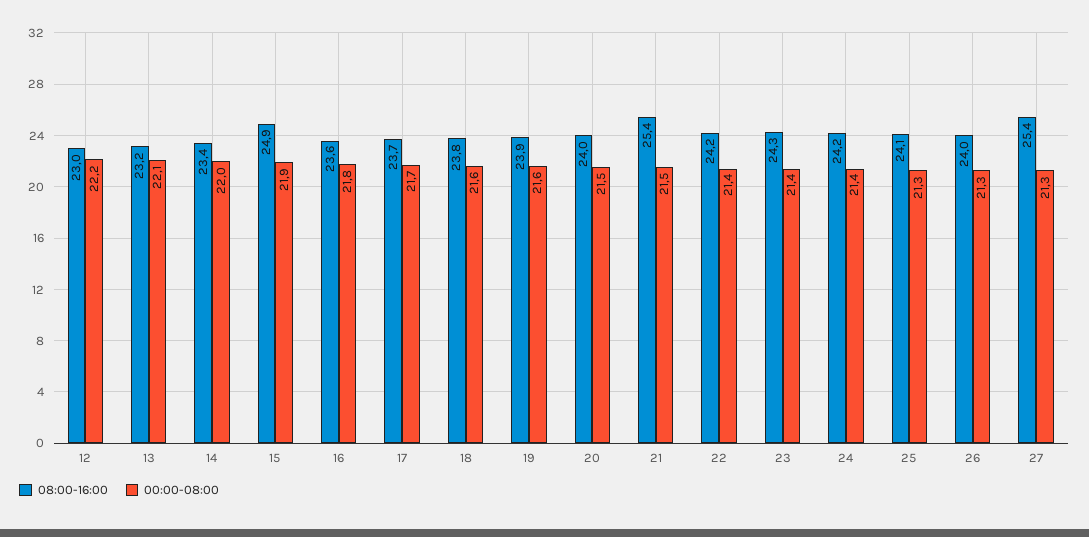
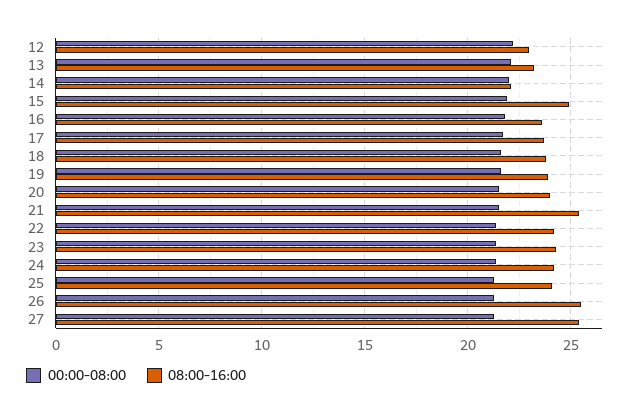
  {
    "08:00-16:00": {
      "12": 23,
      "13": 23.2,
-     "14": 23.4,
+     "14": 22,
      "15": 24.9,
      "16": 23.6,
      "17": 23.7,
      "18": 23.8,
      "19": 23.9,
      "20": 24,
      "21": 25.4,
      "22": 24.2,
      "23": 24.3,
      "24": 24.2,
      "25": 24.1,
-     "26": 24,
+     "26": 25.5,
      "27": 25.4
    },
    "00:00-08:00": {
      "12": 22.2,
      "13": 22.1,
      "14": 22,
      "15": 21.9,
      "16": 21.8,
      "17": 21.7,
      "18": 21.6,
      "19": 21.6,
      "20": 21.5,
      "21": 21.5,
      "22": 21.4,
      "23": 21.4,
      "24": 21.4,
      "25": 21.3,
      "26": 21.3,
      "27": 21.3
    }
  }

